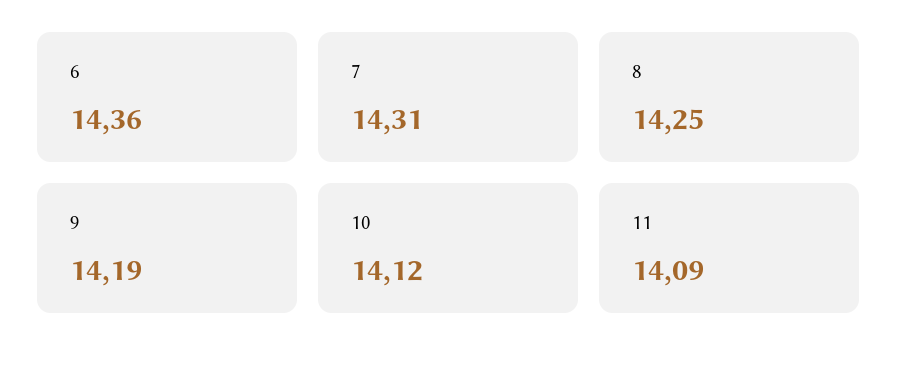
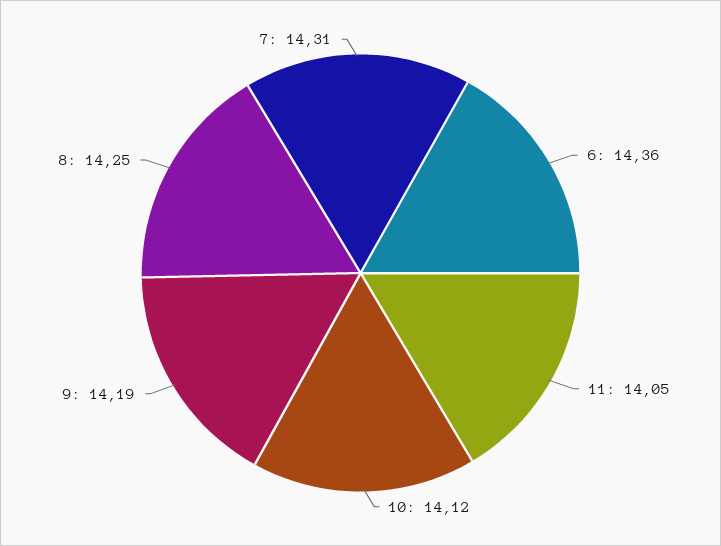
  {
    "6": 14.36,
    "7": 14.31,
    "8": 14.25,
    "9": 14.19,
    "10": 14.12,
-   "11": 14.09
+   "11": 14.05
  }

